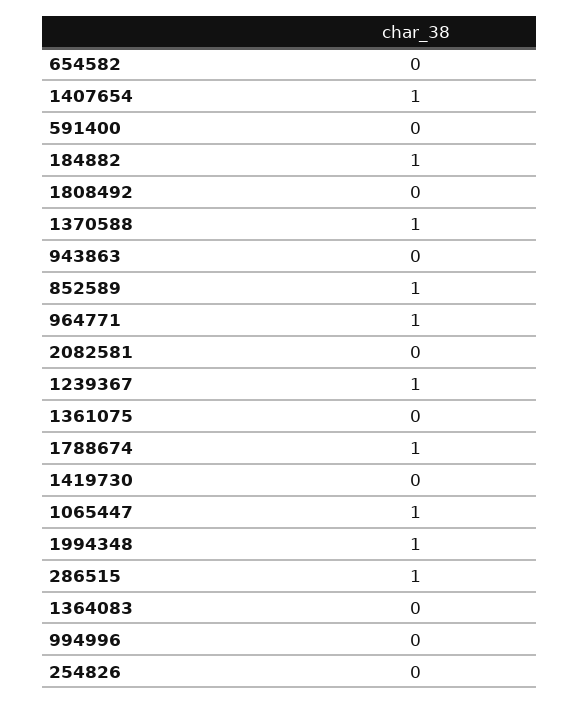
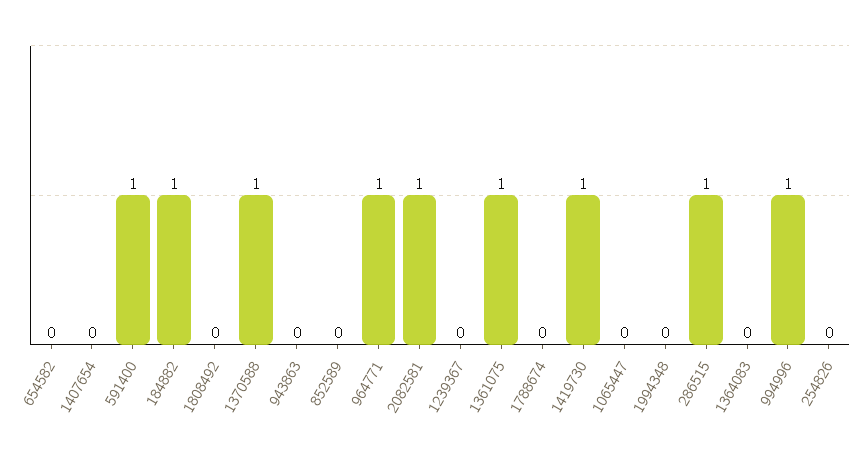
  {
    "654582": 0,
-   "1407654": 1,
+   "1407654": 0,
-   "591400": 0,
+   "591400": 1,
    "184882": 1,
    "1808492": 0,
    "1370588": 1,
    "943863": 0,
-   "852589": 1,
+   "852589": 0,
    "964771": 1,
-   "2082581": 0,
+   "2082581": 1,
-   "1239367": 1,
+   "1239367": 0,
-   "1361075": 0,
+   "1361075": 1,
-   "1788674": 1,
+   "1788674": 0,
-   "1419730": 0,
+   "1419730": 1,
-   "1065447": 1,
+   "1065447": 0,
-   "1994348": 1,
+   "1994348": 0,
    "286515": 1,
    "1364083": 0,
-   "994996": 0,
+   "994996": 1,
    "254826": 0
  }

